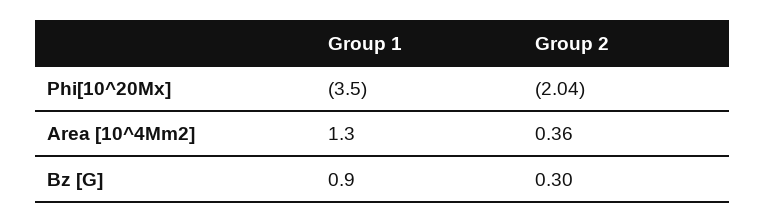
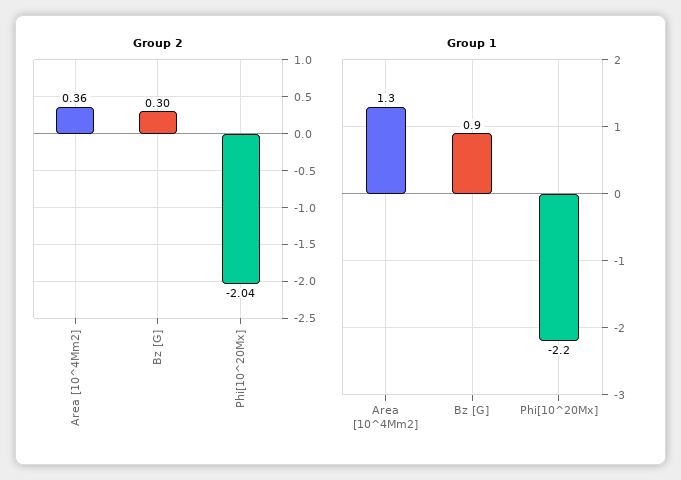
  {
    "Group 1": {
-     "Phi[10^20Mx]": -3.5,
+     "Phi[10^20Mx]": -2.2,
      "Area [10^4Mm2]": 1.3,
      "Bz [G]": 0.9
    },
    "Group 2": {
      "Phi[10^20Mx]": -2.04,
      "Area [10^4Mm2]": 0.36,
      "Bz [G]": 0.3
    }
  }

